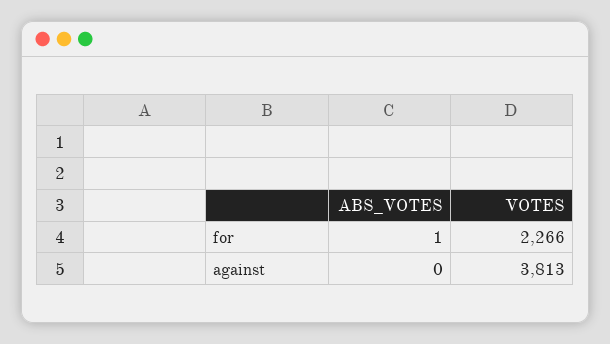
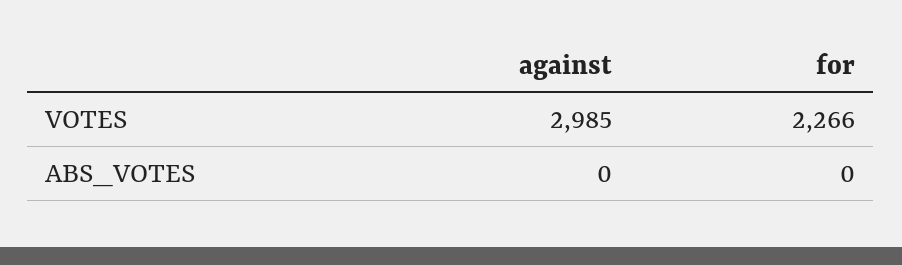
  {
    "ABS_VOTES": {
-     "for": 1,
+     "for": 0,
      "against": 0
    },
    "VOTES": {
      "for": 2266,
-     "against": 3813
+     "against": 2985
    }
  }

